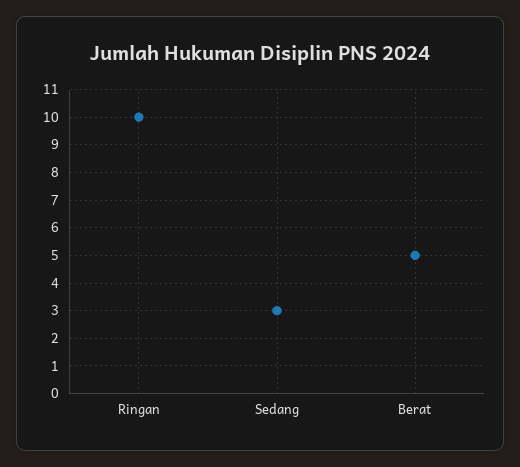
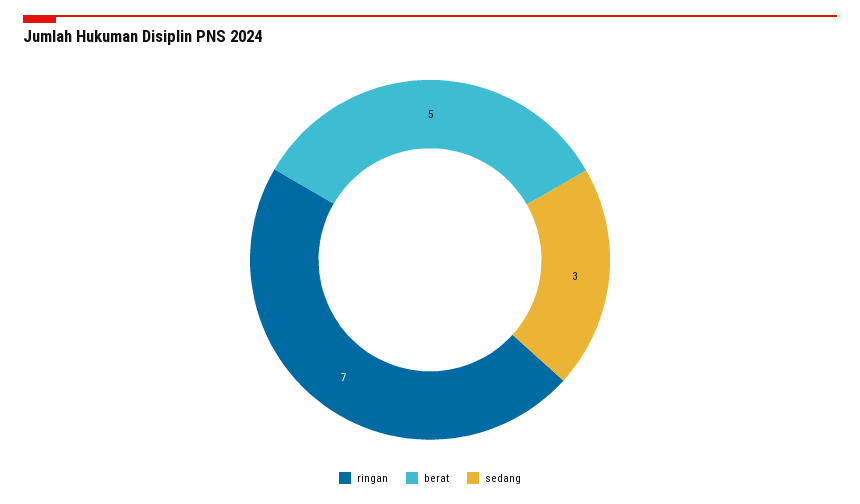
  {
-   "Ringan": 10,
+   "Ringan": 7,
    "Sedang": 3,
    "Berat": 5
  }

